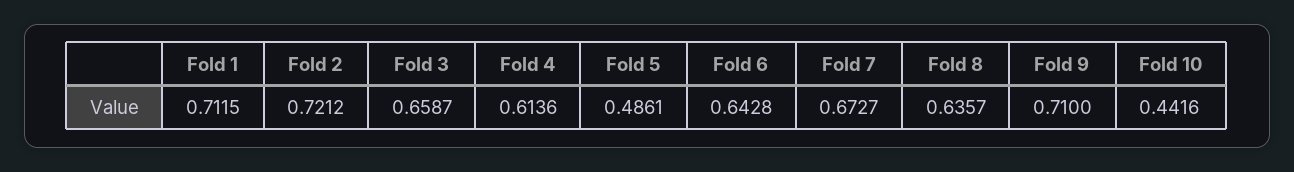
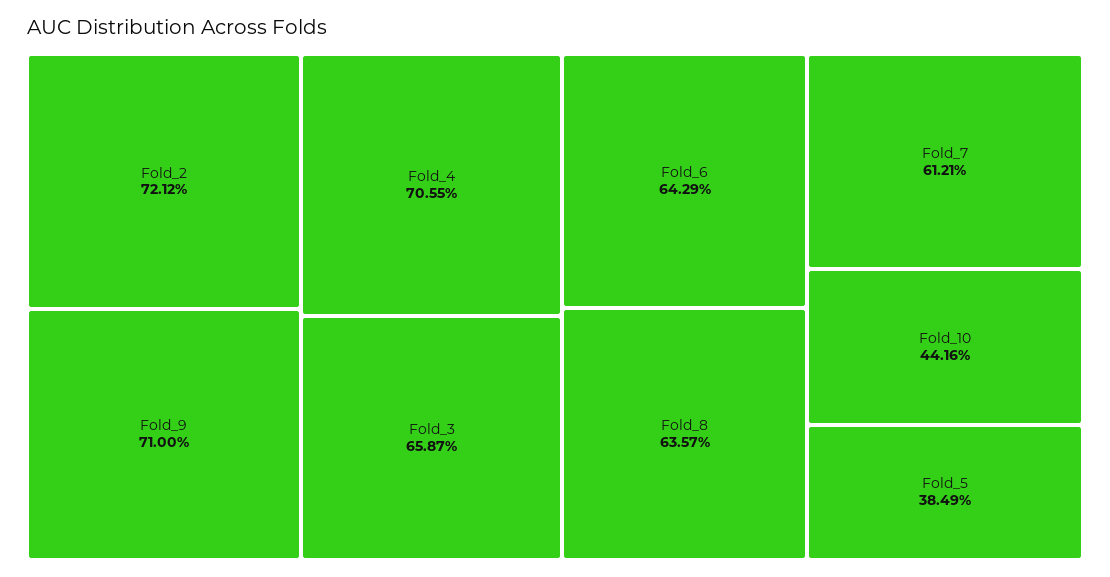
  {
-   "Fold 1": 0.7115,
    "Fold 2": 0.7212,
    "Fold 3": 0.6587,
-   "Fold 4": 0.6136,
+   "Fold 4": 0.7055,
-   "Fold 5": 0.4861,
+   "Fold 5": 0.3849,
-   "Fold 6": 0.6428,
+   "Fold 6": 0.6429,
-   "Fold 7": 0.6727,
+   "Fold 7": 0.6121,
    "Fold 8": 0.6357,
    "Fold 9": 0.71,
    "Fold 10": 0.4416
  }

